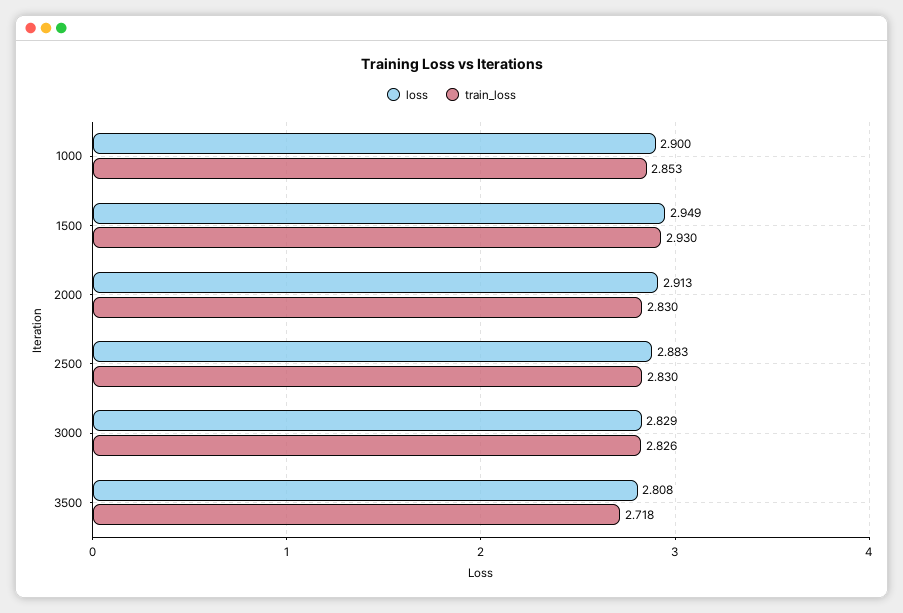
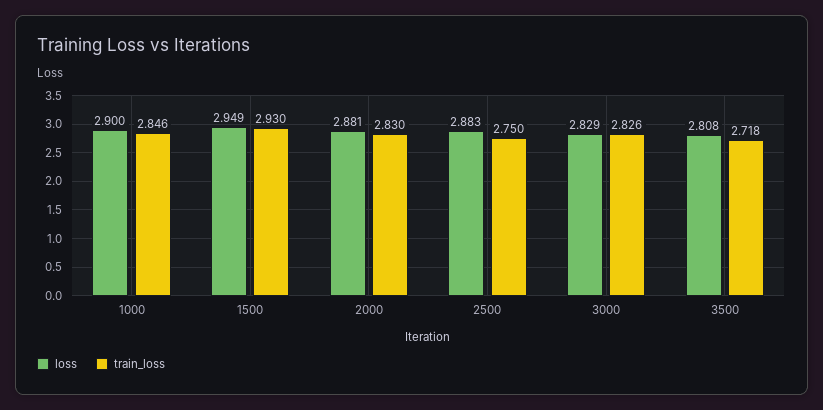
  {
    "loss": {
      "1000": 2.9,
      "1500": 2.949,
-     "2000": 2.913,
+     "2000": 2.881,
      "2500": 2.883,
      "3000": 2.829,
      "3500": 2.808
    },
    "train_loss": {
-     "1000": 2.853,
+     "1000": 2.846,
      "1500": 2.93,
      "2000": 2.83,
-     "2500": 2.83,
+     "2500": 2.75,
      "3000": 2.826,
      "3500": 2.718
    }
  }

